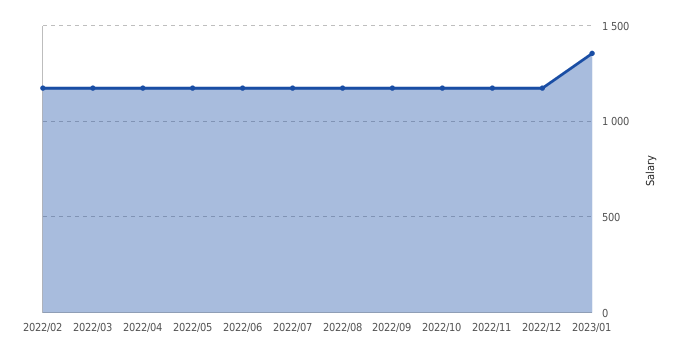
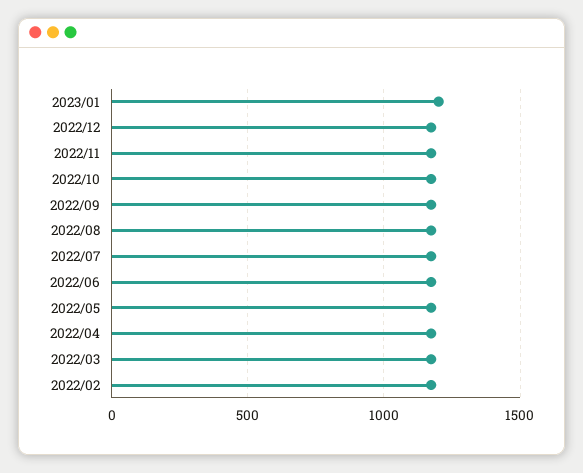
  {
    "2022/02": 1150,
    "2022/03": 1150,
    "2022/04": 1150,
    "2022/05": 1150,
    "2022/06": 1150,
    "2022/07": 1150,
    "2022/08": 1150,
    "2022/09": 1150,
    "2022/10": 1150,
    "2022/11": 1150,
    "2022/12": 1150,
-   "2023/01": 1350
+   "2023/01": 1200
  }

